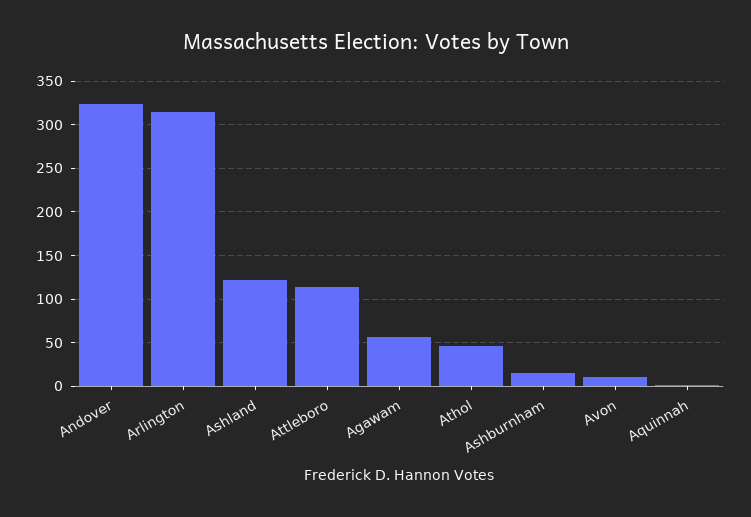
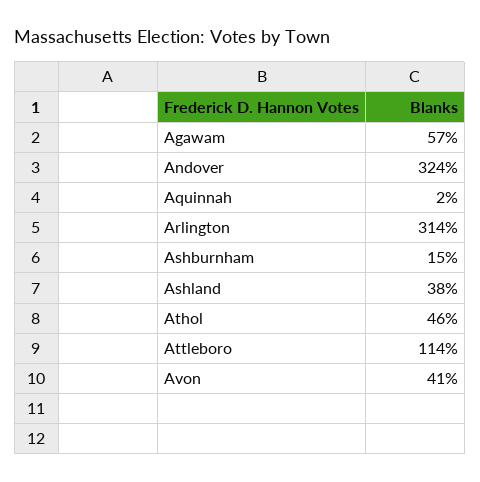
  {
    "Andover": 324,
    "Arlington": 314,
-   "Ashland": 120,
+   "Ashland": 38,
    "Attleboro": 114,
    "Agawam": 57,
    "Athol": 46,
    "Ashburnham": 15,
-   "Avon": 10,
+   "Avon": 41,
    "Aquinnah": 2
  }

